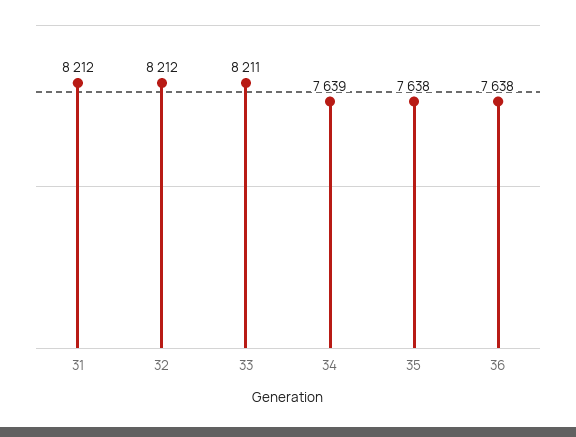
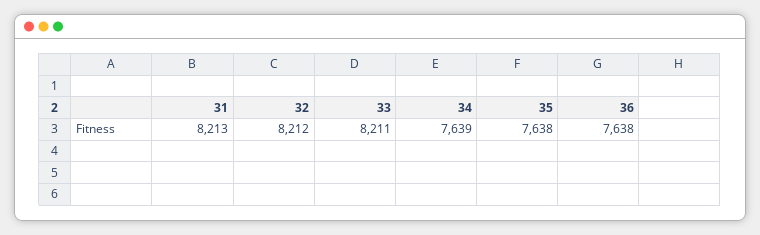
  {
-   "31": 8212,
+   "31": 8213,
    "32": 8212,
    "33": 8211,
    "34": 7639,
    "35": 7638,
    "36": 7638
  }

